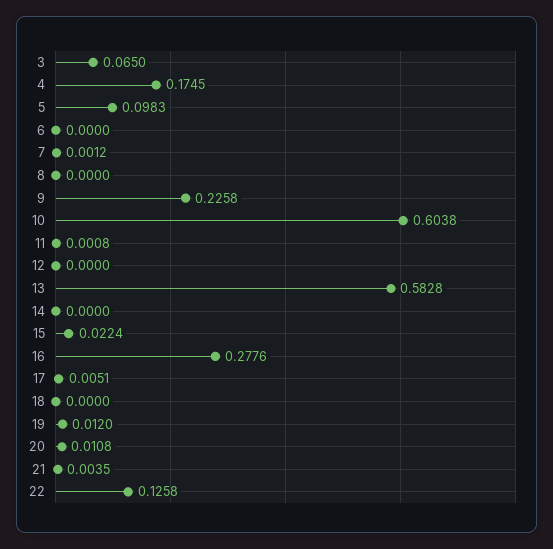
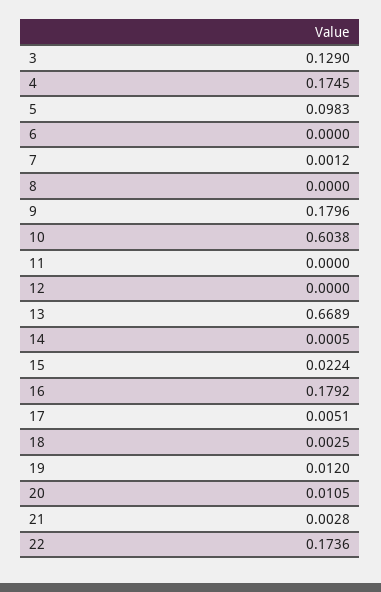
  {
-   "3": 0.065,
+   "3": 0.129,
    "4": 0.1745,
    "5": 0.0983,
    "6": 0,
    "7": 0.0012,
    "8": 0,
-   "9": 0.2258,
+   "9": 0.1796,
    "10": 0.6038,
-   "11": 0.0008,
+   "11": 0,
    "12": 0,
-   "13": 0.5828,
+   "13": 0.6689,
-   "14": 0,
+   "14": 0.0005,
    "15": 0.0224,
-   "16": 0.2776,
+   "16": 0.1792,
    "17": 0.0051,
-   "18": 0,
+   "18": 0.0025,
    "19": 0.012,
-   "20": 0.0108,
+   "20": 0.0105,
-   "21": 0.0035,
+   "21": 0.0028,
-   "22": 0.1258
+   "22": 0.1736
  }

